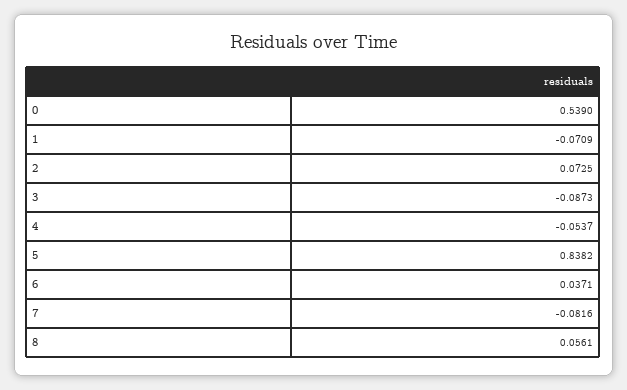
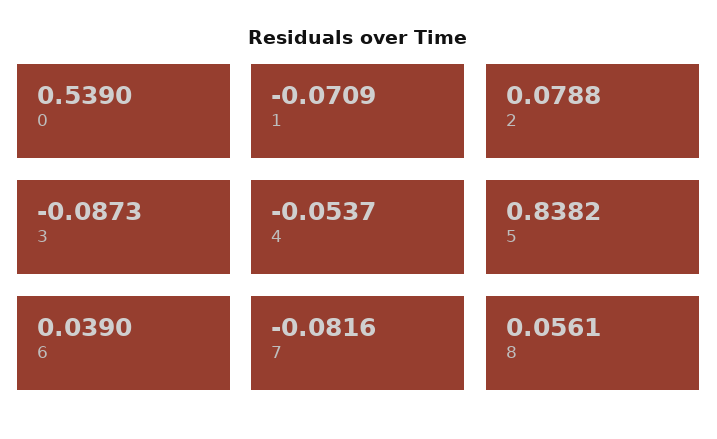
  {
    "0": 0.539,
    "1": -0.0709,
-   "2": 0.0725,
+   "2": 0.0788,
    "3": -0.0873,
    "4": -0.0537,
    "5": 0.8382,
-   "6": 0.0371,
+   "6": 0.039,
    "7": -0.0816,
    "8": 0.0561
  }

